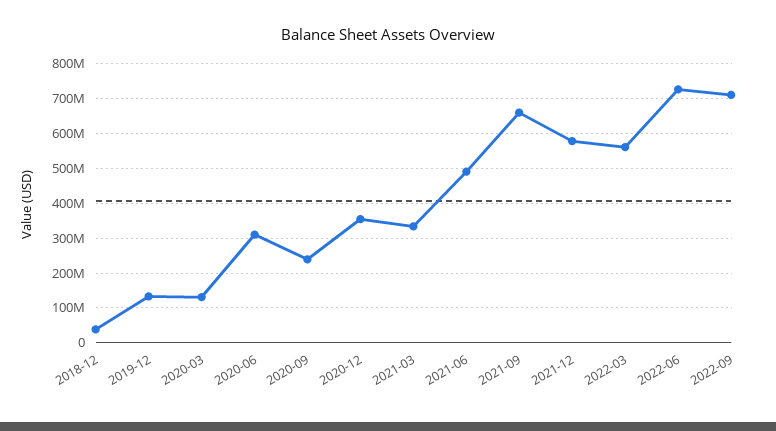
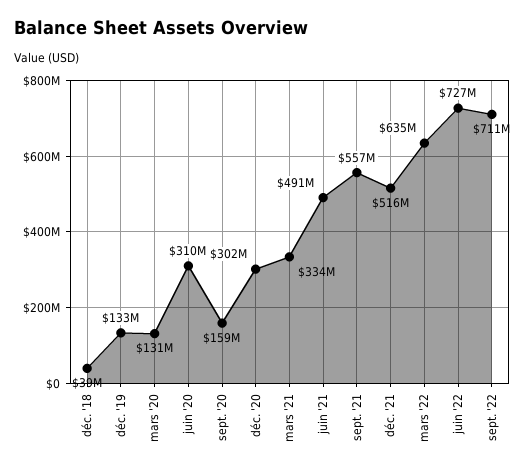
  {
    "2018-12": 39000000,
    "2019-12": 133000000,
    "2020-03": 131000000,
    "2020-06": 310000000,
-   "2020-09": 240000000,
+   "2020-09": 159000000,
-   "2020-12": 360000000,
+   "2020-12": 302000000,
    "2021-03": 334000000,
    "2021-06": 491000000,
-   "2021-09": 660000000,
+   "2021-09": 557000000,
-   "2021-12": 580000000,
+   "2021-12": 516000000,
-   "2022-03": 560000000,
+   "2022-03": 635000000,
    "2022-06": 727000000,
    "2022-09": 711000000
  }

